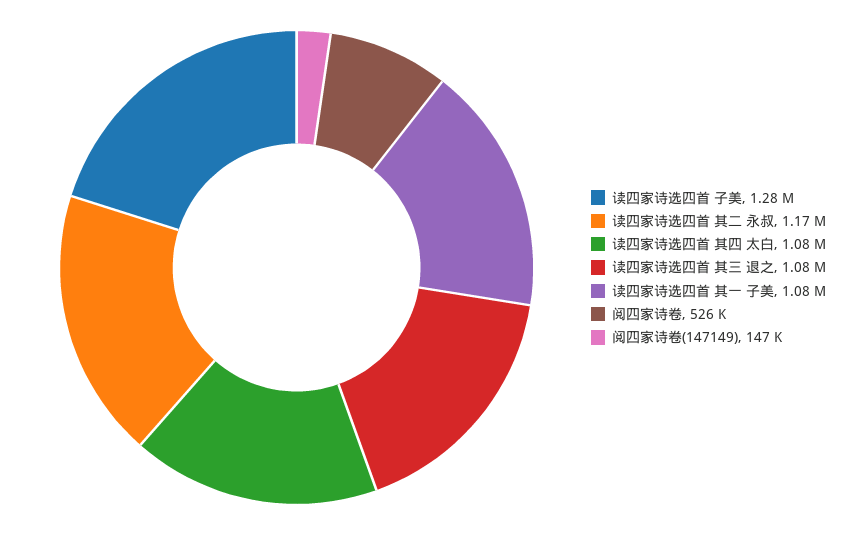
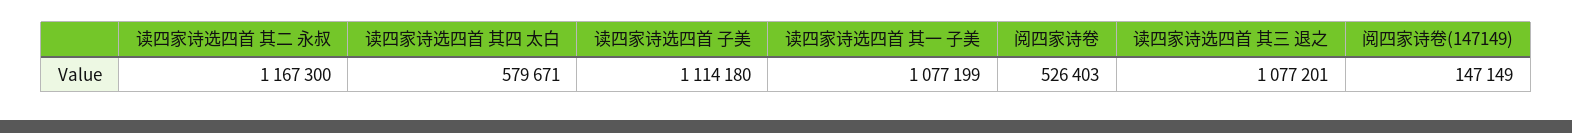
  {
-   "读四家诗选四首 子美": 1280000,
+   "读四家诗选四首 子美": 1114180,
    "读四家诗选四首 其二 永叔": 1167300,
-   "读四家诗选四首 其四 太白": 1080000,
+   "读四家诗选四首 其四 太白": 579671,
    "读四家诗选四首 其三 退之": 1077201,
    "读四家诗选四首 其一 子美": 1077199,
    "阅四家诗卷": 526403,
    "阅四家诗卷(147149)": 147149
  }

